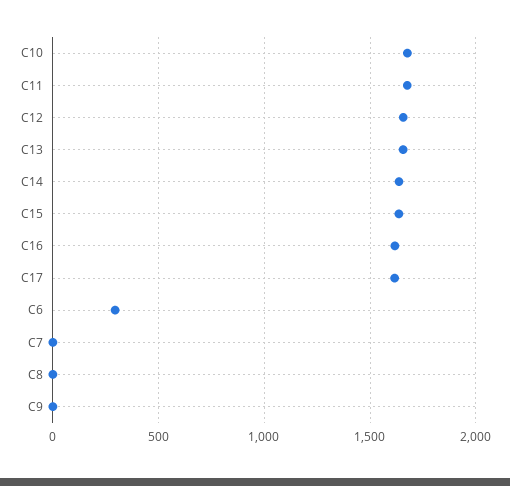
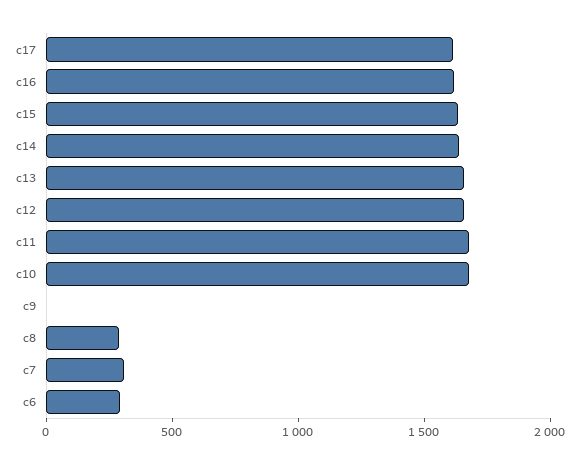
  {
    "C10": 1700,
    "C11": 1700,
    "C12": 1650,
    "C13": 1650,
    "C14": 1650,
    "C15": 1650,
    "C16": 1600,
    "C17": 1600,
    "C6": 300,
-   "C7": 0,
+   "C7": 300,
-   "C8": 0,
+   "C8": 300,
    "C9": 0
  }

